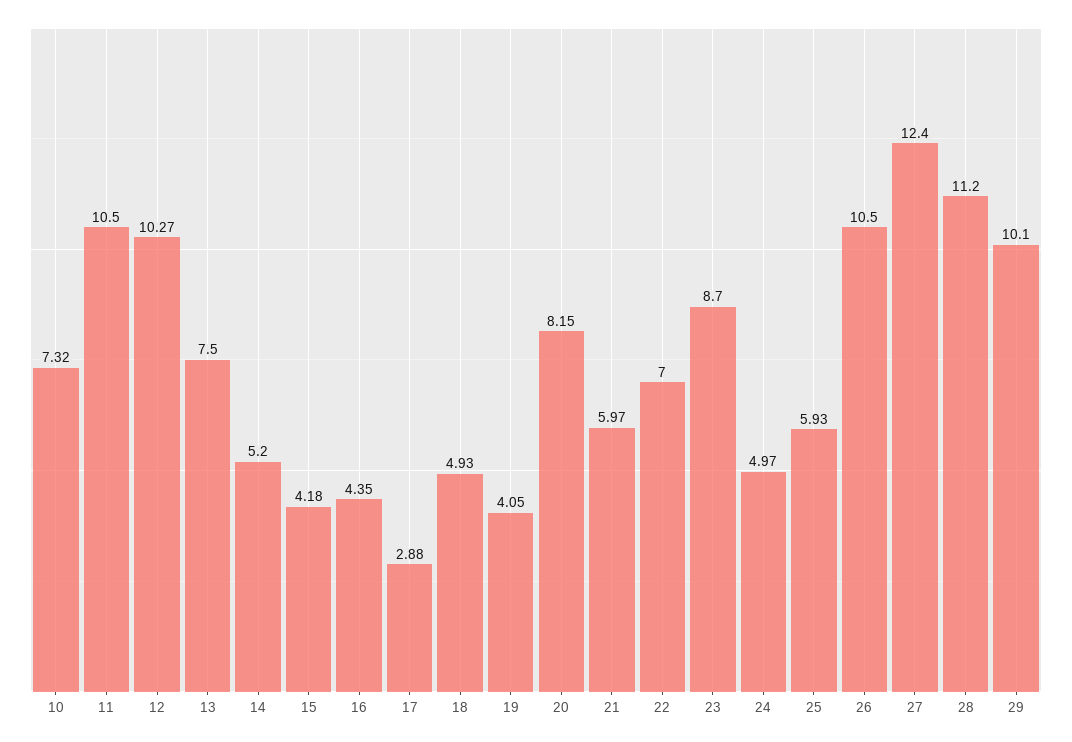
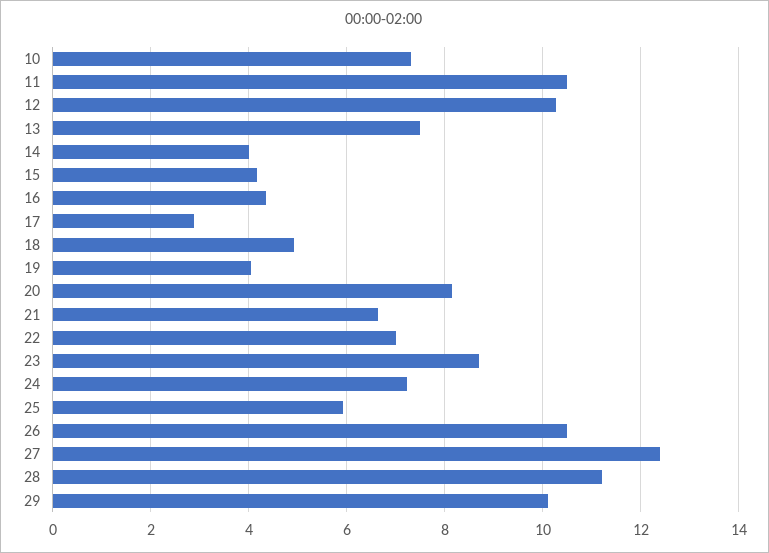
  {
    "10": 7.32,
    "11": 10.5,
    "12": 10.27,
    "13": 7.5,
-   "14": 5.2,
+   "14": 4,
    "15": 4.18,
    "16": 4.35,
    "17": 2.88,
    "18": 4.93,
    "19": 4.05,
    "20": 8.15,
-   "21": 5.97,
+   "21": 6.6,
    "22": 7,
    "23": 8.7,
-   "24": 4.97,
+   "24": 7.2,
    "25": 5.93,
    "26": 10.5,
    "27": 12.4,
    "28": 11.2,
    "29": 10.1
  }

